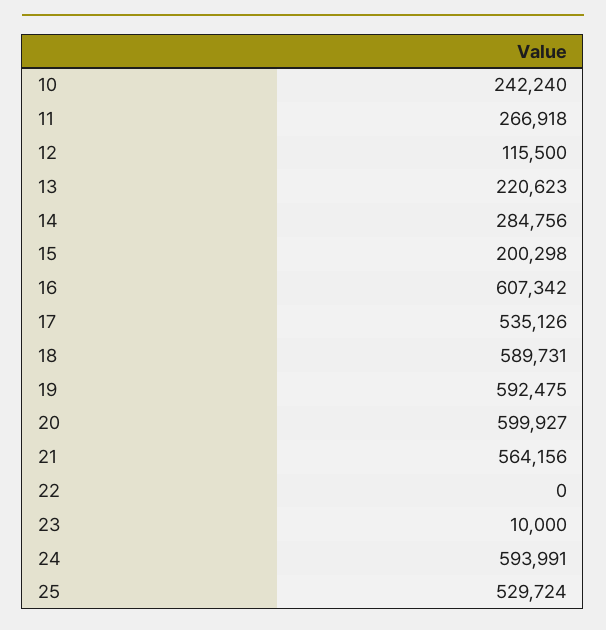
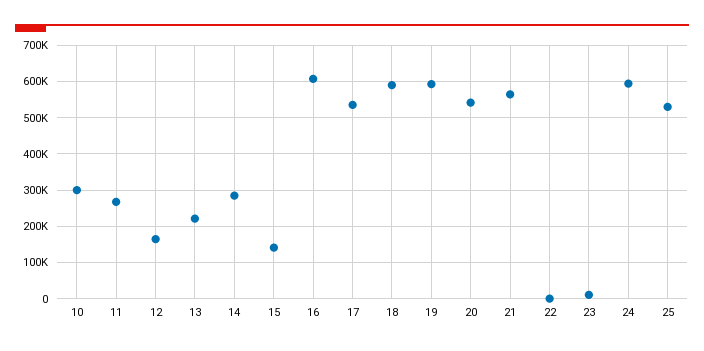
  {
-   "10": 242240,
+   "10": 300000,
    "11": 266918,
-   "12": 115500,
+   "12": 160000,
    "13": 220623,
    "14": 284756,
-   "15": 200298,
+   "15": 140000,
    "16": 607342,
    "17": 535126,
    "18": 589731,
    "19": 592475,
-   "20": 599927,
+   "20": 540000,
    "21": 564156,
    "22": 0,
    "23": 10000,
    "24": 593991,
    "25": 529724
  }

